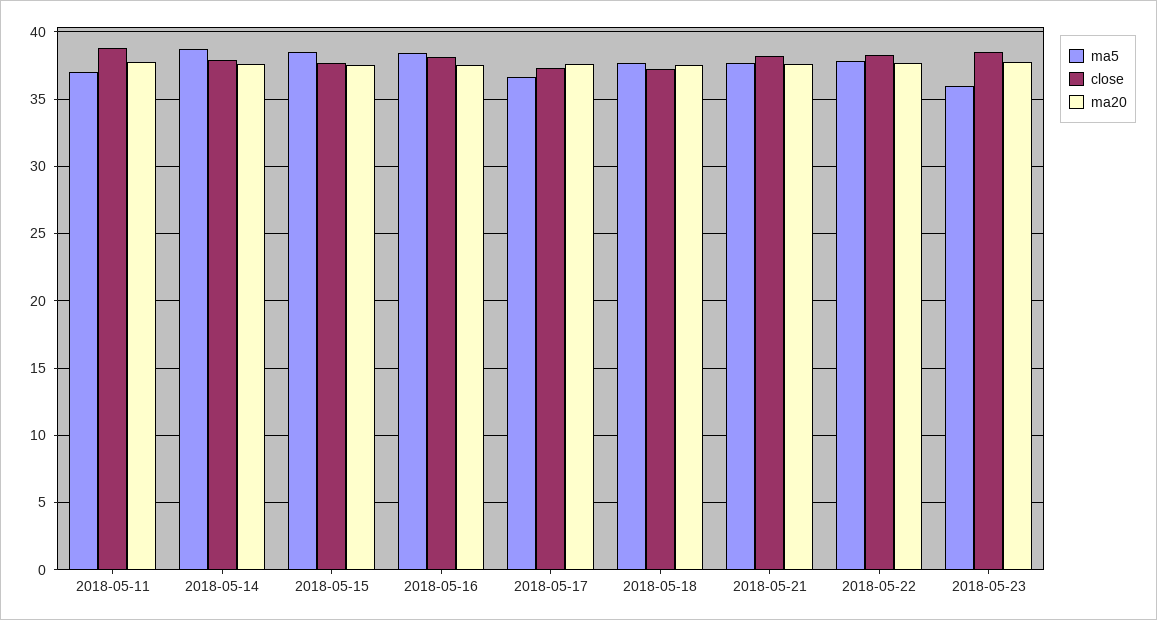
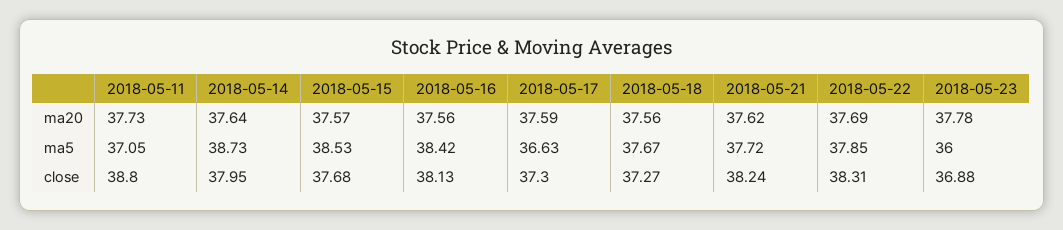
  {
    "ma5": {
      "2018-05-11": 37.05,
      "2018-05-14": 38.73,
      "2018-05-15": 38.53,
      "2018-05-16": 38.42,
      "2018-05-17": 36.63,
      "2018-05-18": 37.67,
      "2018-05-21": 37.72,
      "2018-05-22": 37.85,
      "2018-05-23": 36
    },
    "close": {
      "2018-05-11": 38.8,
      "2018-05-14": 37.95,
      "2018-05-15": 37.68,
      "2018-05-16": 38.13,
      "2018-05-17": 37.3,
      "2018-05-18": 37.27,
      "2018-05-21": 38.24,
      "2018-05-22": 38.31,
-     "2018-05-23": 38.5
+     "2018-05-23": 36.88
    },
    "ma20": {
      "2018-05-11": 37.73,
      "2018-05-14": 37.64,
      "2018-05-15": 37.57,
      "2018-05-16": 37.56,
      "2018-05-17": 37.59,
      "2018-05-18": 37.56,
      "2018-05-21": 37.62,
      "2018-05-22": 37.69,
      "2018-05-23": 37.78
    }
  }

